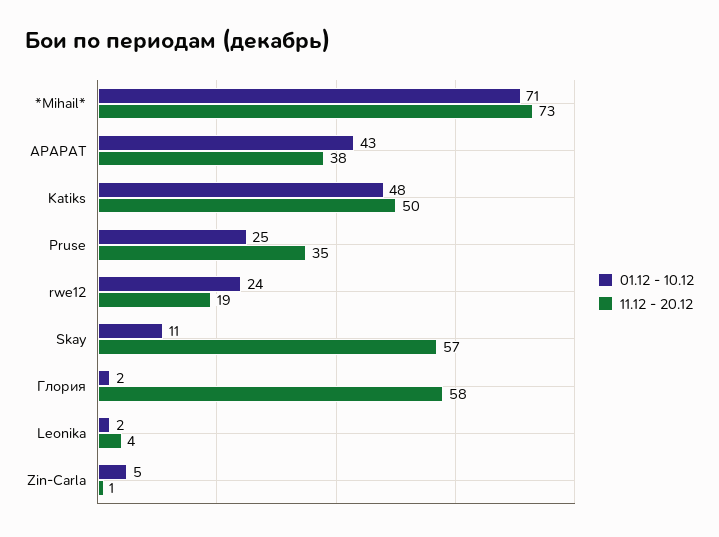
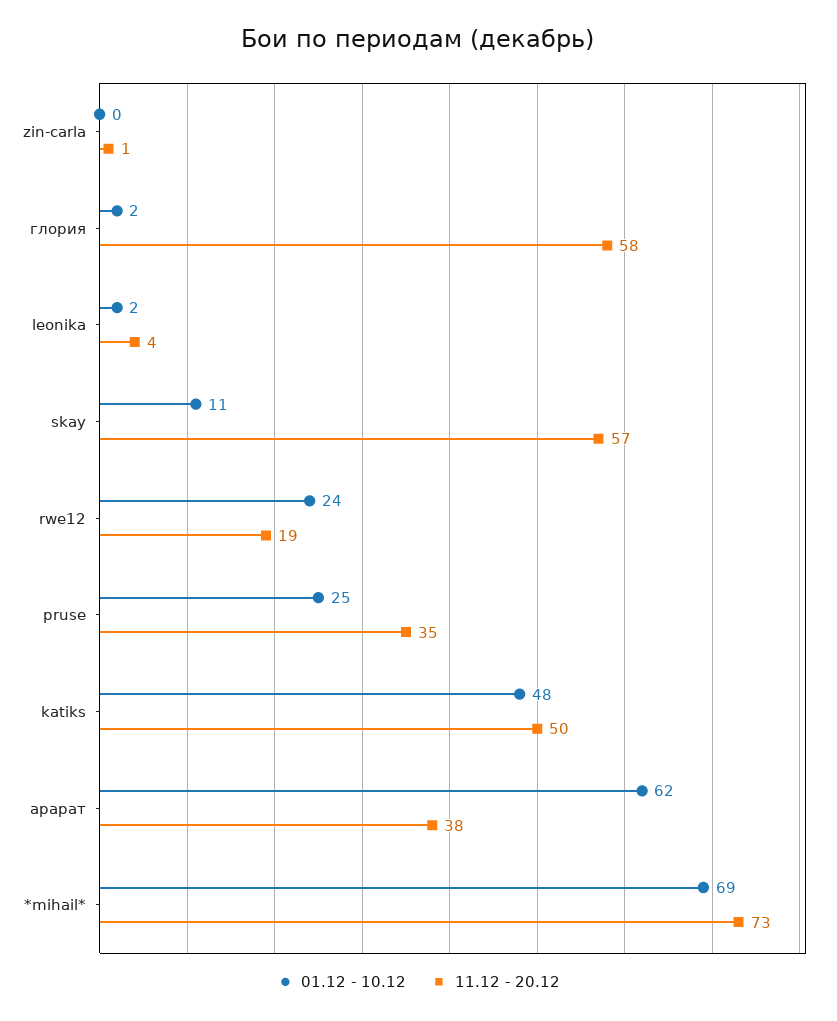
  {
    "01.12 - 10.12": {
-     "*Mihail*": 71,
+     "*Mihail*": 69,
-     "АРАРАТ": 43,
+     "АРАРАТ": 62,
      "Katiks": 48,
      "Pruse": 25,
      "rwe12": 24,
      "Skay": 11,
      "Глория": 2,
      "Leonika": 2,
-     "Zin-Carla": 5
+     "Zin-Carla": 0
    },
    "11.12 - 20.12": {
      "*Mihail*": 73,
      "АРАРАТ": 38,
      "Katiks": 50,
      "Pruse": 35,
      "rwe12": 19,
      "Skay": 57,
      "Глория": 58,
      "Leonika": 4,
      "Zin-Carla": 1
    }
  }

